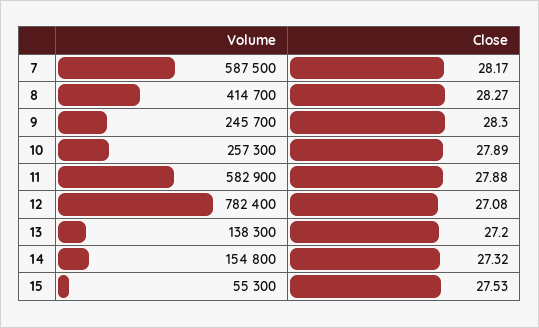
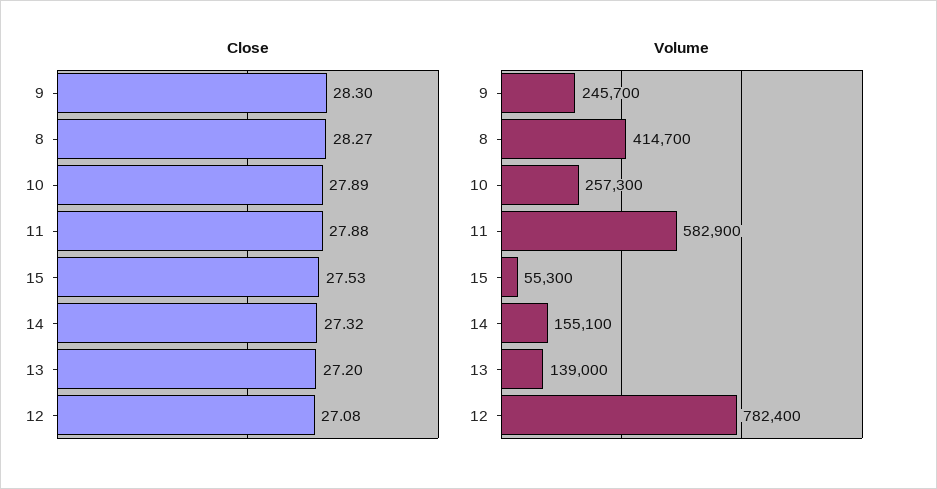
  {
    "Volume": {
-     "7": 587500,
      "8": 414700,
      "9": 245700,
      "10": 257300,
      "11": 582900,
      "12": 782400,
-     "13": 138300,
+     "13": 139000,
-     "14": 154800,
+     "14": 155100,
      "15": 55300
    },
    "Close": {
-     "7": 28.17,
      "8": 28.27,
      "9": 28.3,
      "10": 27.89,
      "11": 27.88,
      "12": 27.08,
      "13": 27.2,
      "14": 27.32,
      "15": 27.53
    }
  }

